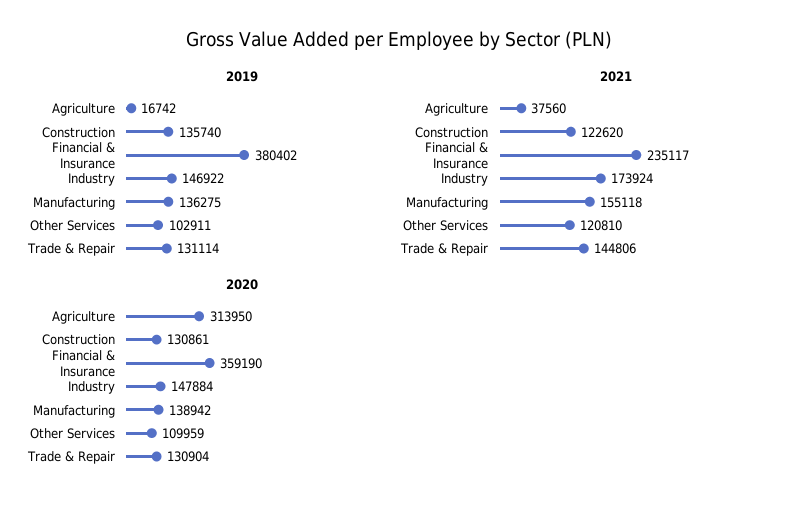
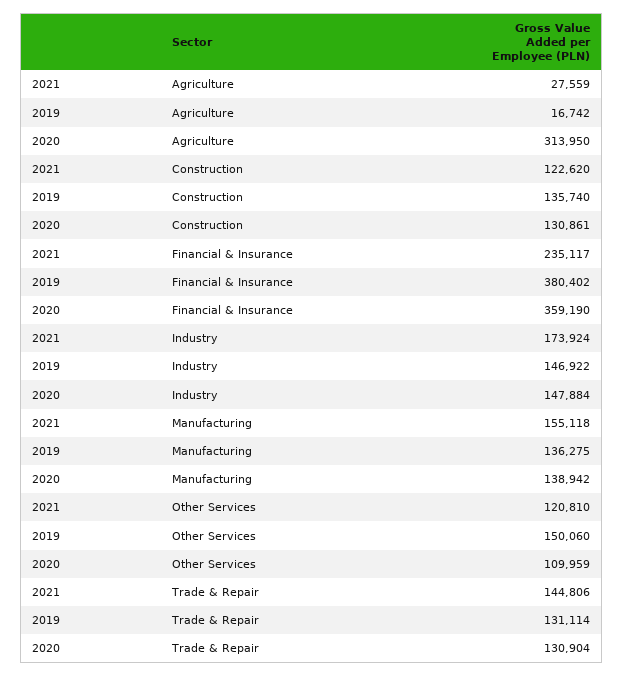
  {
    "2019": {
      "Agriculture": 16742,
      "Construction": 135740,
      "Financial & Insurance": 380402,
      "Industry": 146922,
      "Manufacturing": 136275,
-     "Other Services": 102911,
+     "Other Services": 150060,
      "Trade & Repair": 131114
    },
    "2021": {
-     "Agriculture": 37560,
+     "Agriculture": 27559,
      "Construction": 122620,
      "Financial & Insurance": 235117,
      "Industry": 173924,
      "Manufacturing": 155118,
      "Other Services": 120810,
      "Trade & Repair": 144806
    },
    "2020": {
      "Agriculture": 313950,
      "Construction": 130861,
      "Financial & Insurance": 359190,
      "Industry": 147884,
      "Manufacturing": 138942,
      "Other Services": 109959,
      "Trade & Repair": 130904
    }
  }

